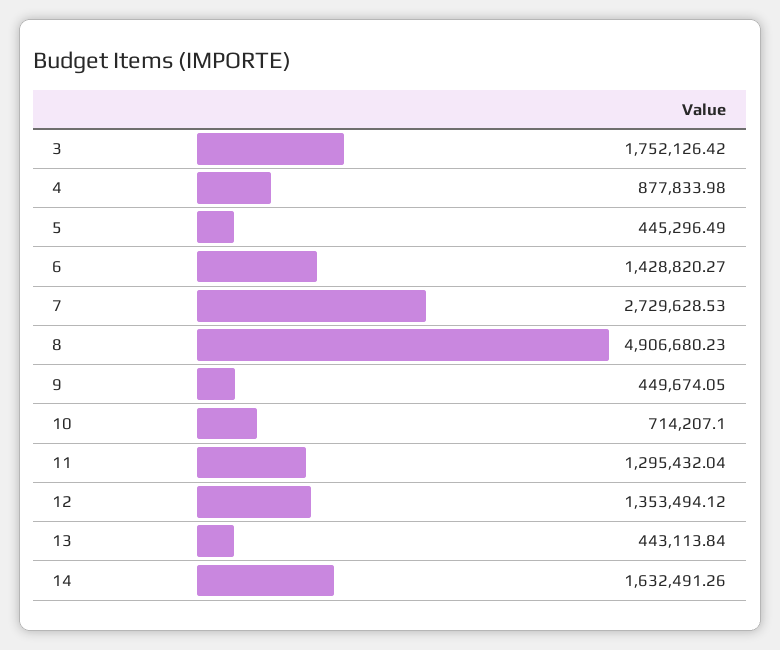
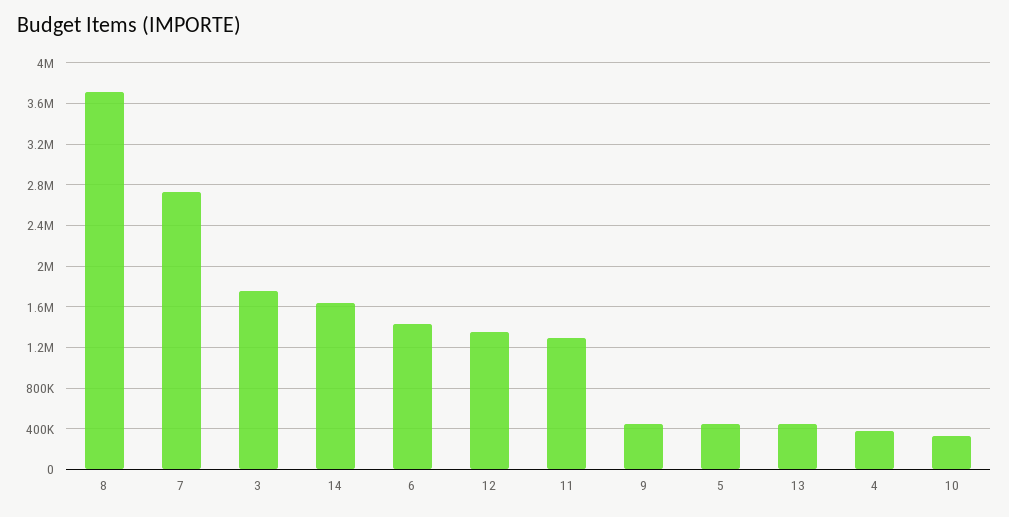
  {
    "3": 1752126.42,
-   "4": 877833.98,
+   "4": 400000,
    "5": 445296.49,
    "6": 1428820.27,
    "7": 2729628.53,
-   "8": 4906680.23,
+   "8": 3700000,
    "9": 449674.05,
-   "10": 714207.1,
+   "10": 300000,
    "11": 1295432.04,
    "12": 1353494.12,
    "13": 443113.84,
    "14": 1632491.26
  }

